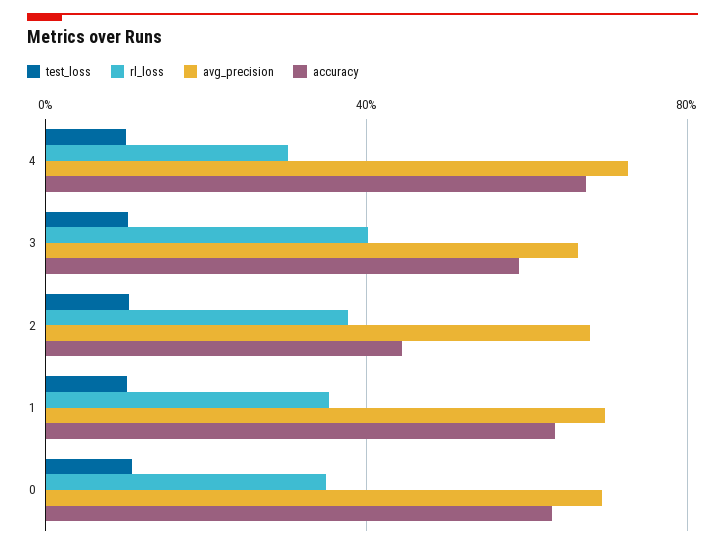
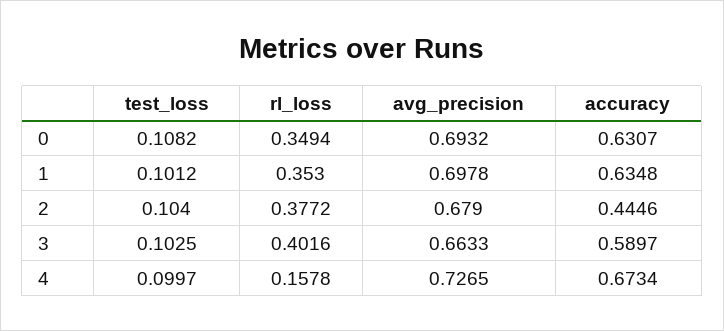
  {
    "test_loss": {
      "4": 0.0997,
      "3": 0.1025,
      "2": 0.104,
      "1": 0.1012,
      "0": 0.1082
    },
    "rl_loss": {
-     "4": 0.3,
+     "4": 0.1578,
      "3": 0.4016,
      "2": 0.3772,
      "1": 0.353,
      "0": 0.3494
    },
    "avg_precision": {
      "4": 0.7265,
      "3": 0.6633,
      "2": 0.679,
      "1": 0.6978,
      "0": 0.6932
    },
    "accuracy": {
      "4": 0.6734,
      "3": 0.5897,
      "2": 0.4446,
      "1": 0.6348,
      "0": 0.6307
    }
  }

